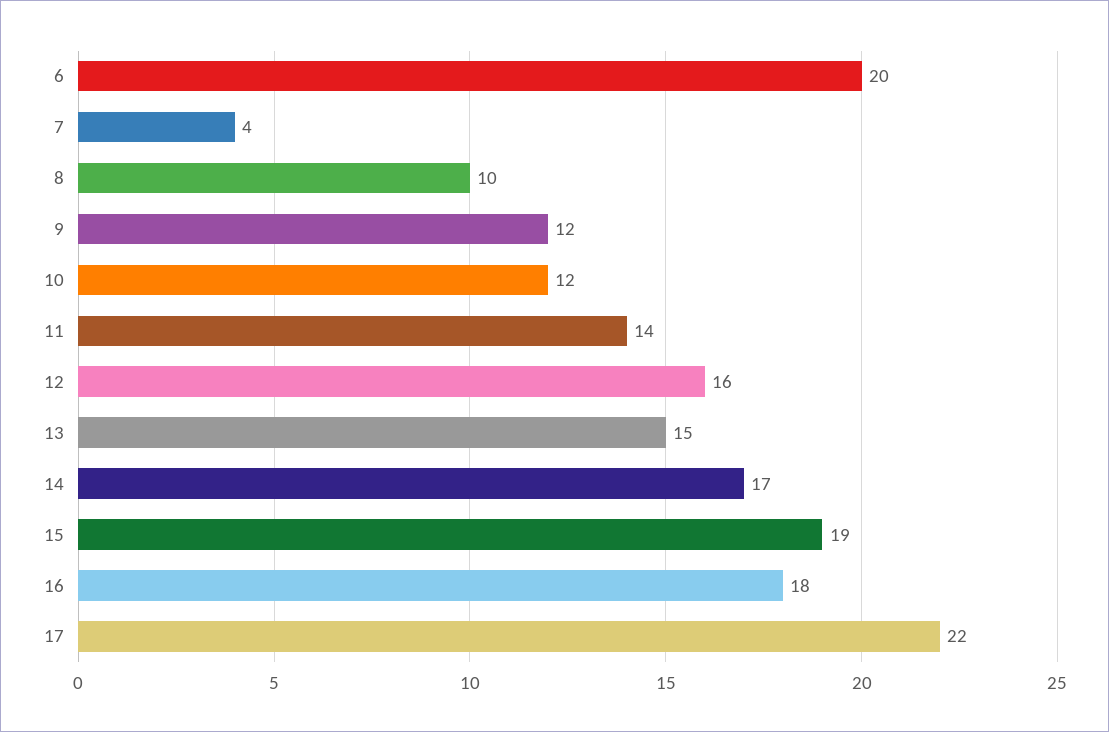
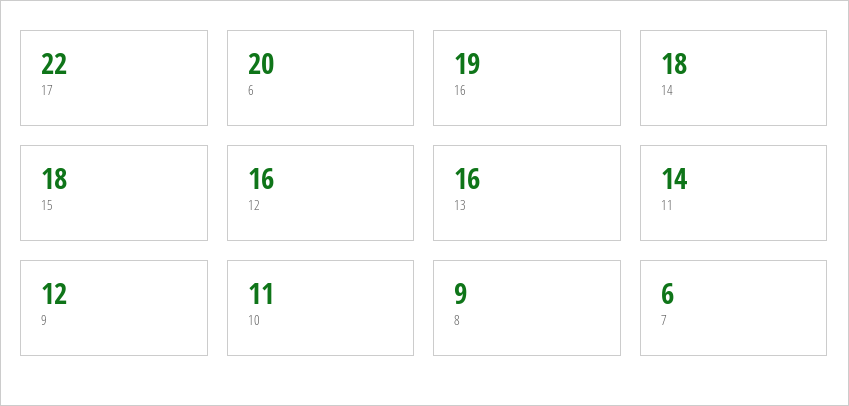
  {
    "6": 20,
-   "7": 4,
+   "7": 6,
-   "8": 10,
+   "8": 9,
    "9": 12,
-   "10": 12,
+   "10": 11,
    "11": 14,
    "12": 16,
-   "13": 15,
+   "13": 16,
-   "14": 17,
+   "14": 18,
-   "15": 19,
+   "15": 18,
-   "16": 18,
+   "16": 19,
    "17": 22
  }

